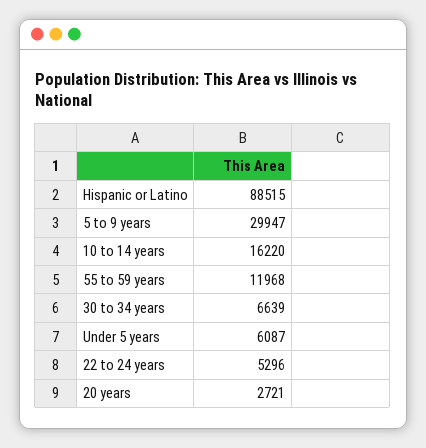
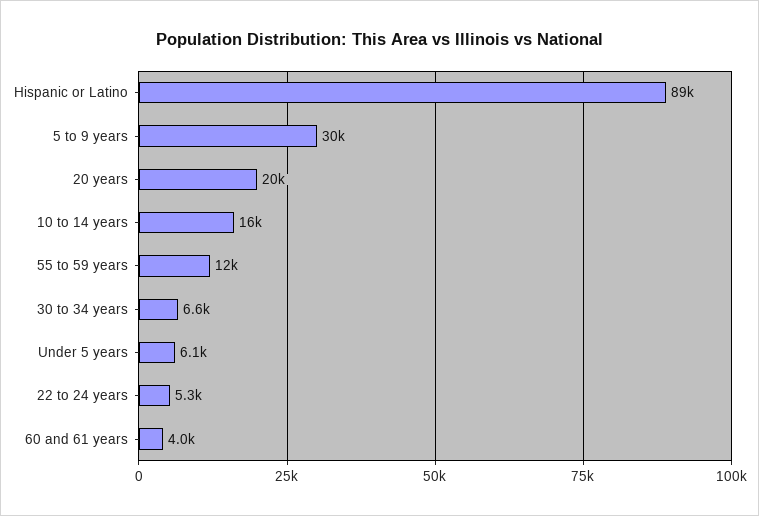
  {
    "Hispanic or Latino": 88515,
    "5 to 9 years": 29947,
    "10 to 14 years": 16220,
    "55 to 59 years": 11968,
    "30 to 34 years": 6639,
    "Under 5 years": 6087,
    "22 to 24 years": 5296,
-   "20 years": 2721
+   "20 years": 20000,
+   "60 and 61 years": 4000
  }

